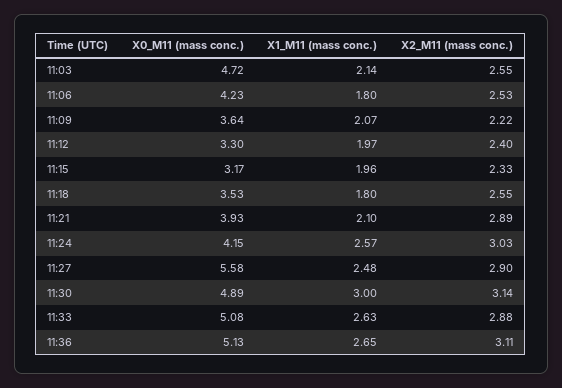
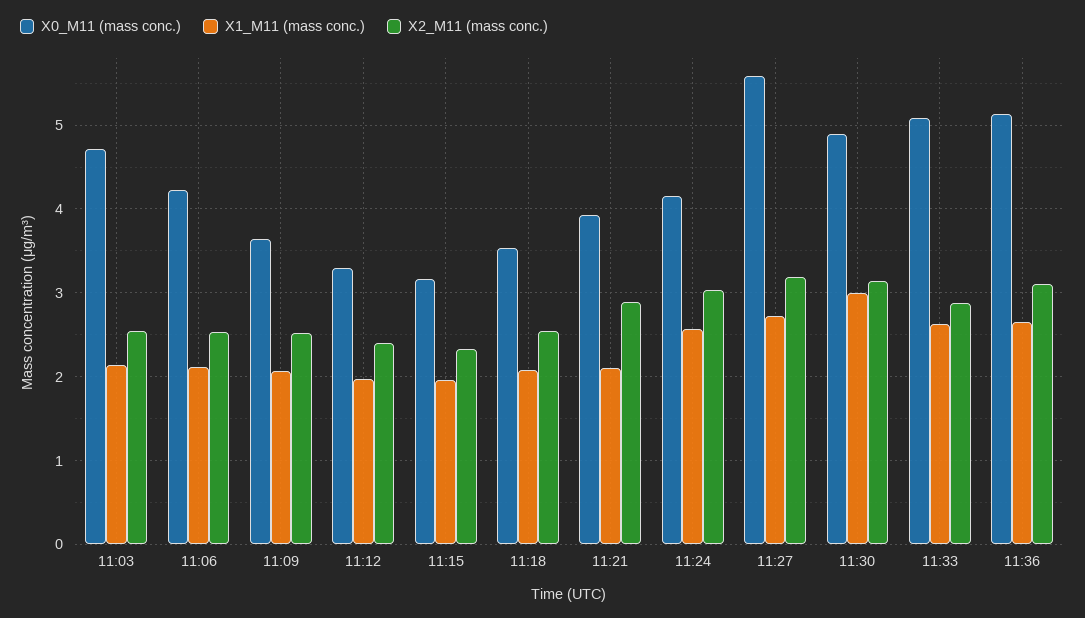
  {
    "X0_M11 (mass conc.)": {
      "11:03": 4.72,
      "11:06": 4.23,
      "11:09": 3.64,
      "11:12": 3.3,
      "11:15": 3.17,
      "11:18": 3.53,
      "11:21": 3.93,
      "11:24": 4.15,
      "11:27": 5.58,
      "11:30": 4.89,
      "11:33": 5.08,
      "11:36": 5.13
    },
    "X1_M11 (mass conc.)": {
      "11:03": 2.14,
-     "11:06": 1.8,
+     "11:06": 2.1,
      "11:09": 2.07,
      "11:12": 1.97,
      "11:15": 1.96,
-     "11:18": 1.8,
+     "11:18": 2.1,
      "11:21": 2.1,
      "11:24": 2.57,
-     "11:27": 2.48,
+     "11:27": 2.7,
      "11:30": 3,
      "11:33": 2.63,
      "11:36": 2.65
    },
    "X2_M11 (mass conc.)": {
      "11:03": 2.55,
      "11:06": 2.53,
-     "11:09": 2.22,
+     "11:09": 2.5,
      "11:12": 2.4,
      "11:15": 2.33,
      "11:18": 2.55,
      "11:21": 2.89,
      "11:24": 3.03,
-     "11:27": 2.9,
+     "11:27": 3.2,
      "11:30": 3.14,
      "11:33": 2.88,
      "11:36": 3.11
    }
  }

